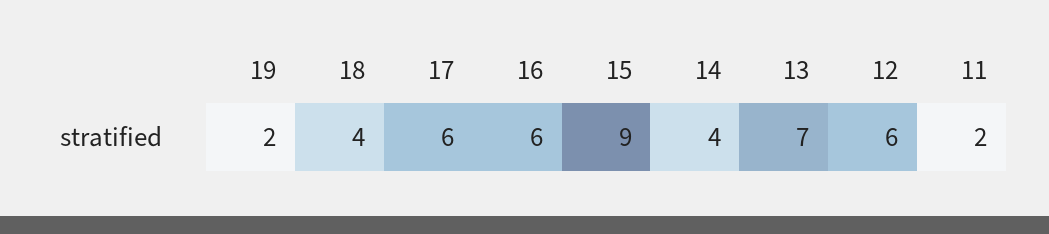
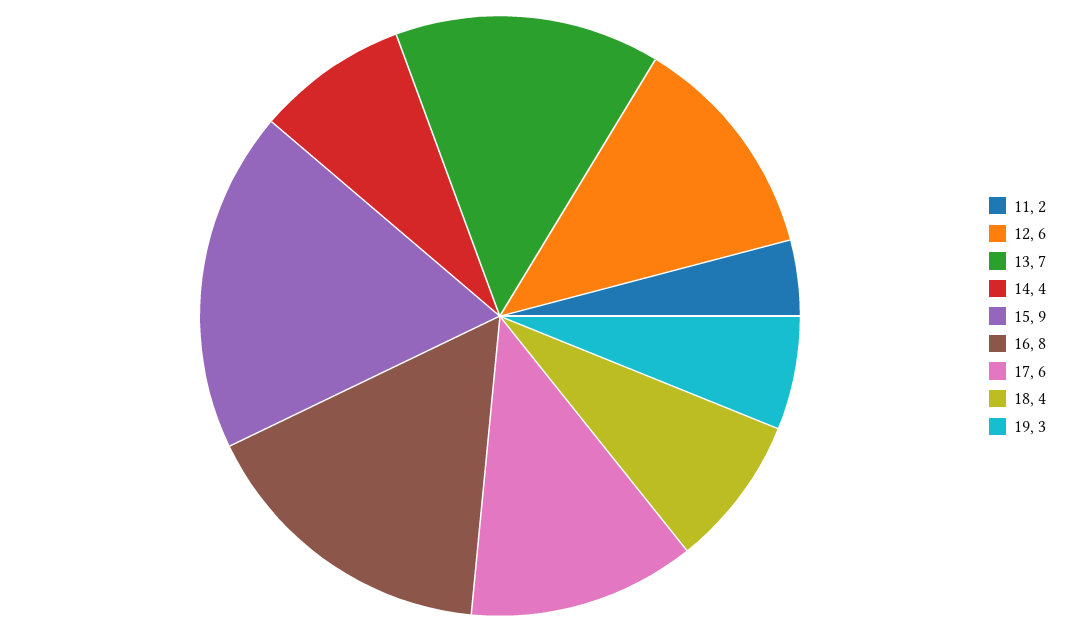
  {
-   "19": 2,
+   "19": 3,
    "18": 4,
    "17": 6,
-   "16": 6,
+   "16": 8,
    "15": 9,
    "14": 4,
    "13": 7,
    "12": 6,
    "11": 2
  }

